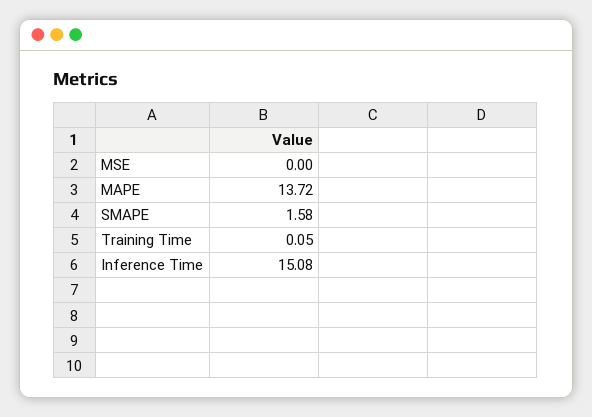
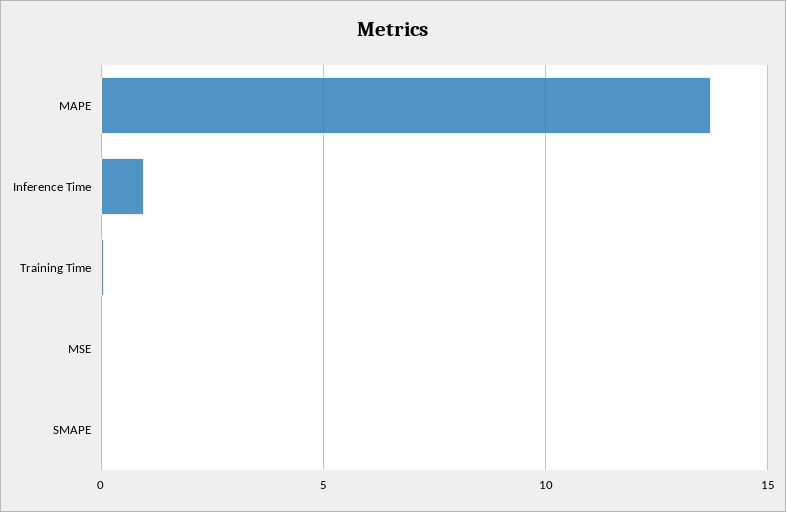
  {
    "MSE": 0,
    "MAPE": 13.72,
-   "SMAPE": 1.58,
+   "SMAPE": 0,
    "Training Time": 0.05,
-   "Inference Time": 15.08
+   "Inference Time": 1
  }

